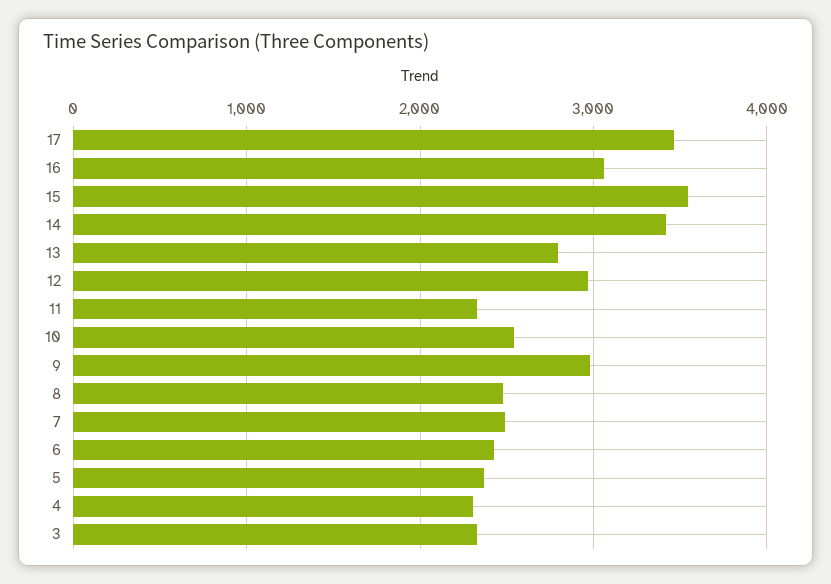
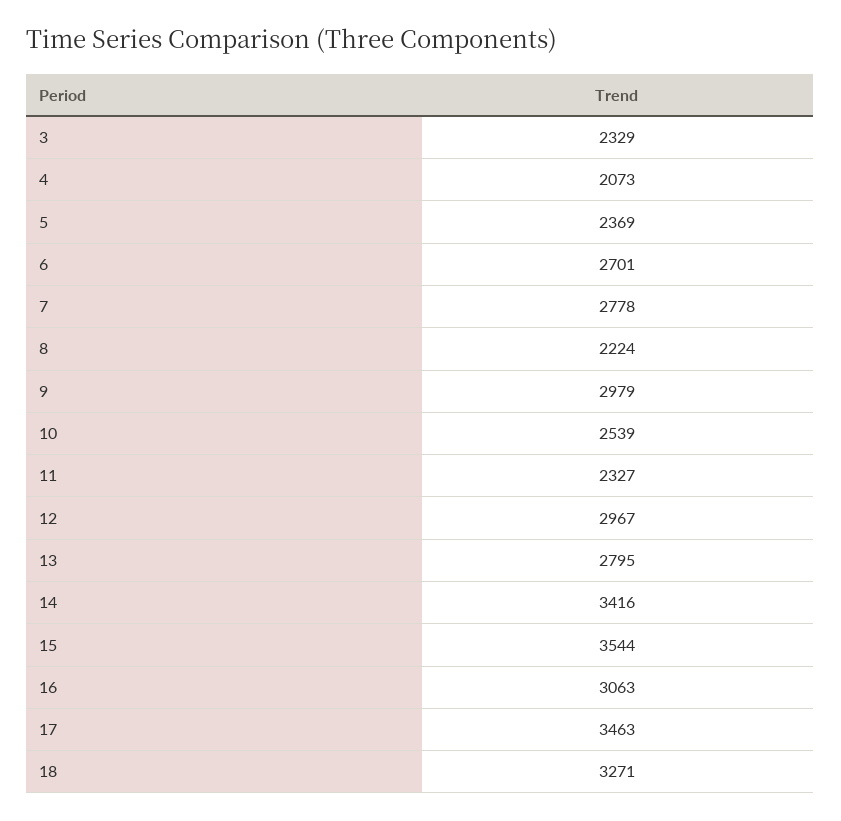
  {
    "17": 3463,
    "16": 3063,
    "15": 3544,
    "14": 3416,
    "13": 2795,
    "12": 2967,
    "11": 2327,
    "10": 2539,
    "9": 2979,
-   "8": 2500,
+   "8": 2224,
-   "7": 2500,
+   "7": 2778,
-   "6": 2400,
+   "6": 2701,
    "5": 2369,
-   "4": 2300,
+   "4": 2073,
-   "3": 2329
+   "3": 2329,
+   "18": 3271
  }

